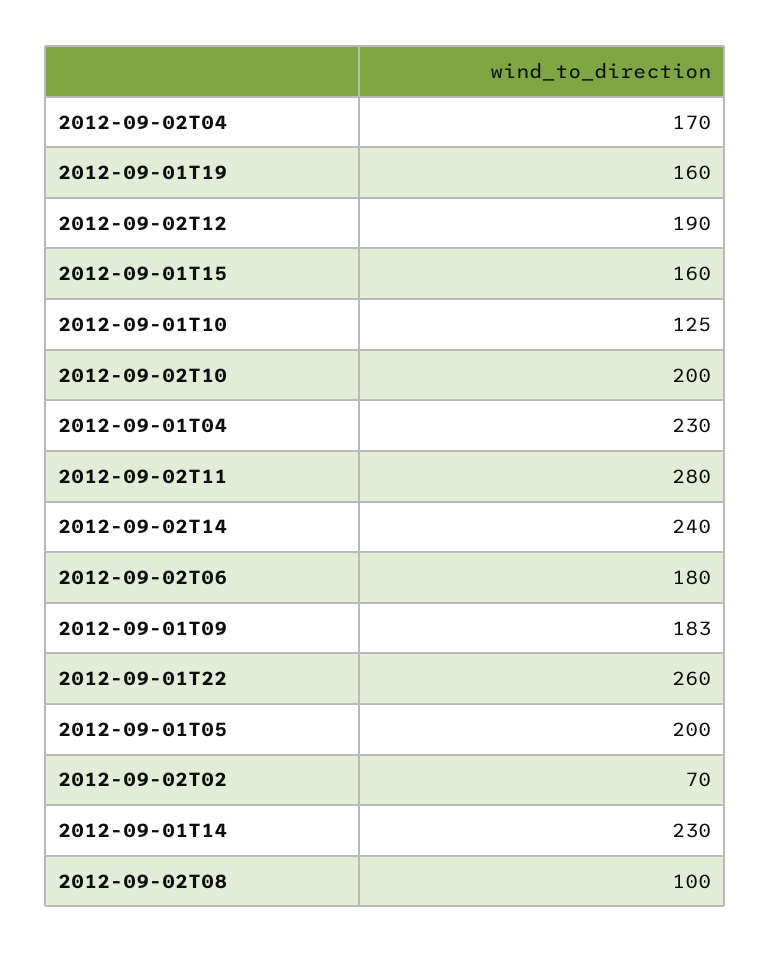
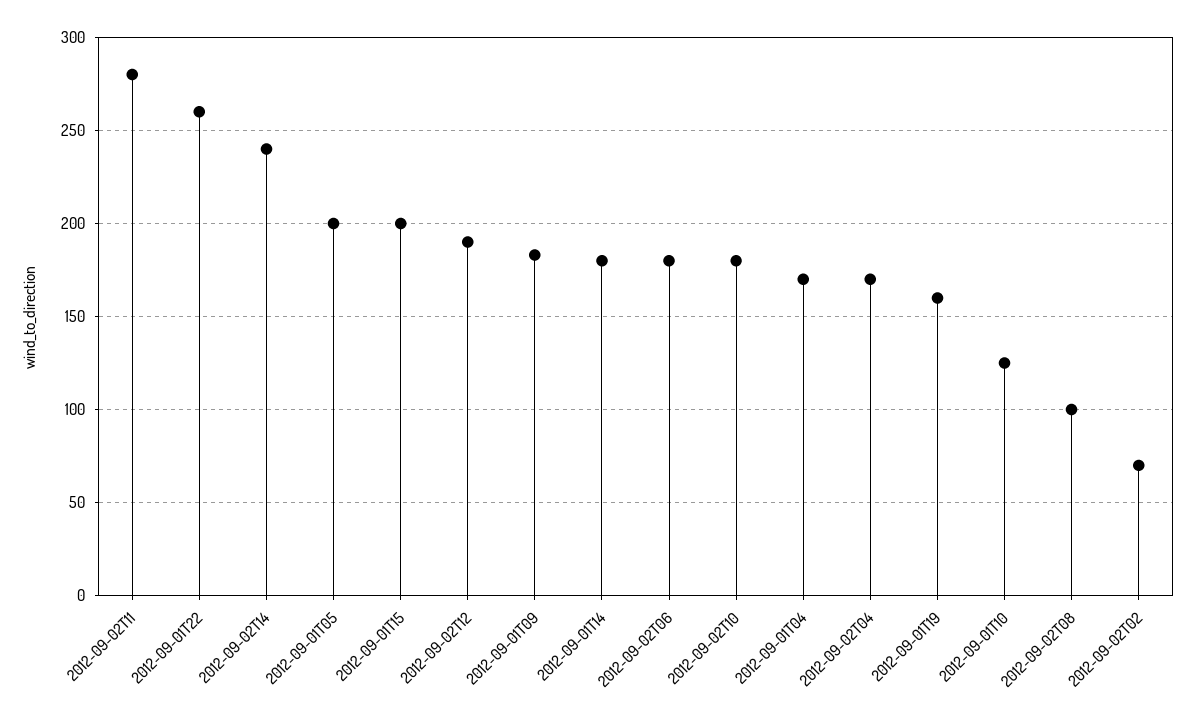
  {
    "2012-09-02T04": 170,
    "2012-09-01T19": 160,
    "2012-09-02T12": 190,
-   "2012-09-01T15": 160,
+   "2012-09-01T15": 200,
    "2012-09-01T10": 125,
-   "2012-09-02T10": 200,
+   "2012-09-02T10": 180,
-   "2012-09-01T04": 230,
+   "2012-09-01T04": 170,
    "2012-09-02T11": 280,
    "2012-09-02T14": 240,
    "2012-09-02T06": 180,
    "2012-09-01T09": 183,
    "2012-09-01T22": 260,
    "2012-09-01T05": 200,
    "2012-09-02T02": 70,
-   "2012-09-01T14": 230,
+   "2012-09-01T14": 180,
    "2012-09-02T08": 100
  }

